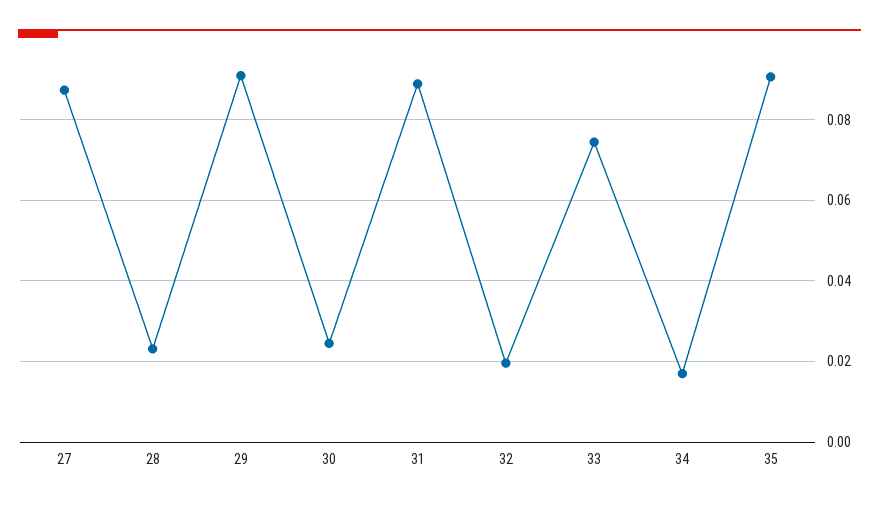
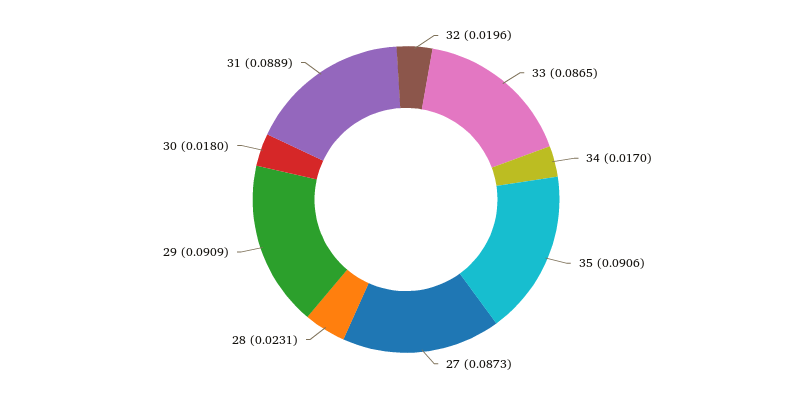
  {
    "27": 0.0873,
    "28": 0.0231,
    "29": 0.0909,
-   "30": 0.024,
+   "30": 0.018,
    "31": 0.0889,
    "32": 0.0196,
-   "33": 0.074,
+   "33": 0.0865,
    "34": 0.017,
    "35": 0.0906
  }

